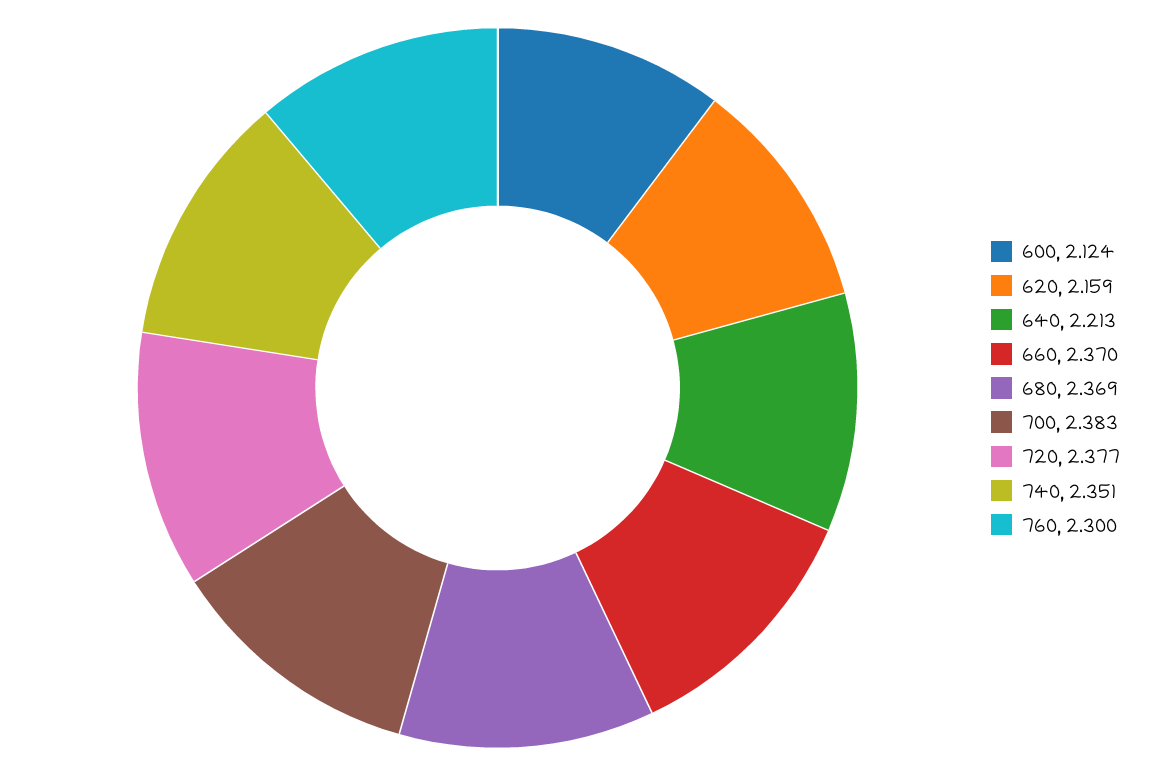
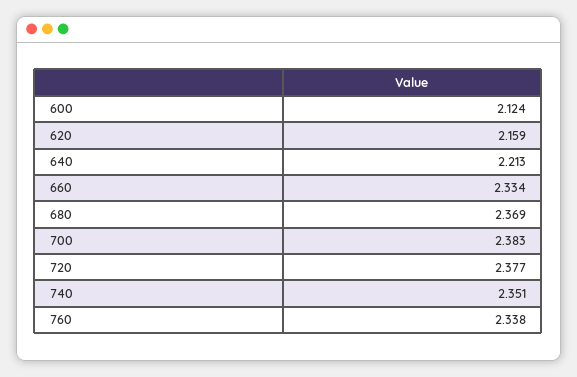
  {
    "600": 2.124,
    "620": 2.159,
    "640": 2.213,
-   "660": 2.37,
+   "660": 2.334,
    "680": 2.369,
    "700": 2.383,
    "720": 2.377,
    "740": 2.351,
-   "760": 2.3
+   "760": 2.338
  }

